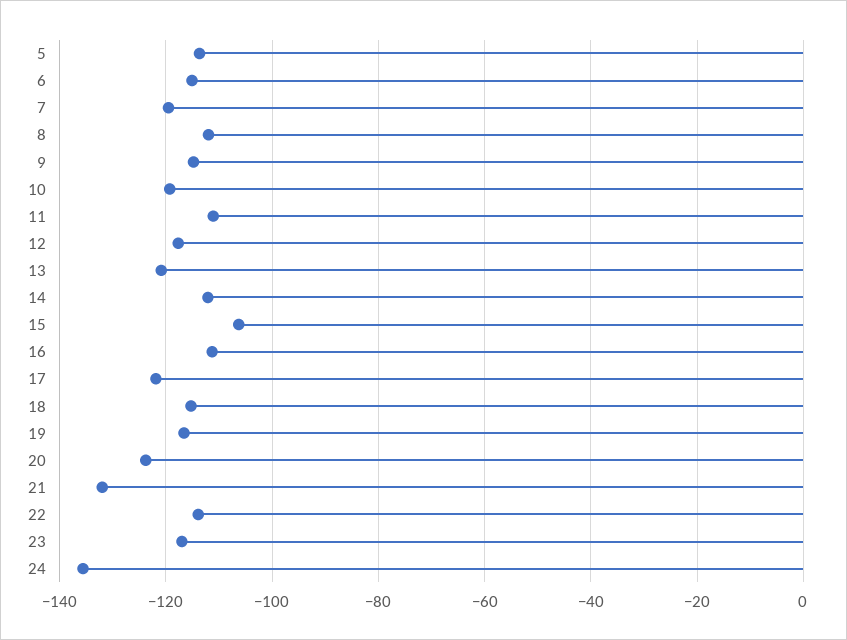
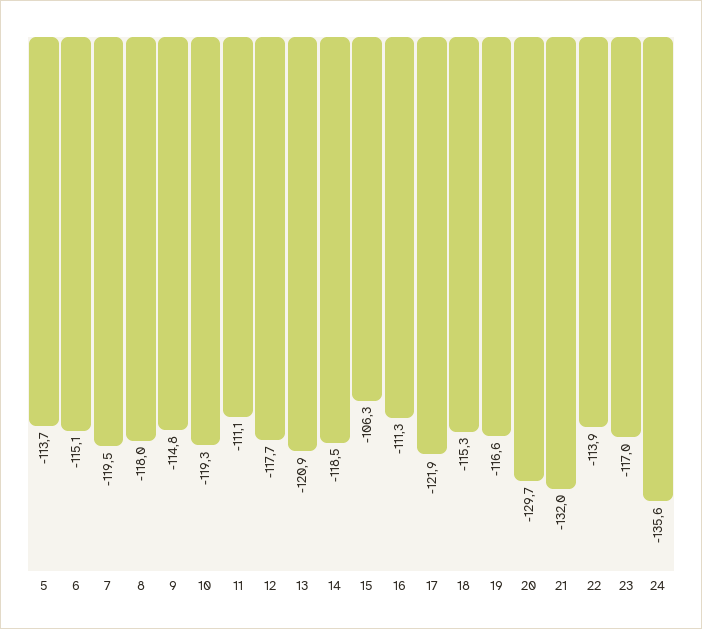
  {
    "5": -113.7,
    "6": -115.1,
    "7": -119.5,
-   "8": -112,
+   "8": -118,
    "9": -114.8,
    "10": -119.3,
    "11": -111.1,
    "12": -117.7,
    "13": -120.9,
-   "14": -112,
+   "14": -118.5,
    "15": -106.3,
    "16": -111.3,
    "17": -121.9,
    "18": -115.3,
    "19": -116.6,
-   "20": -124,
+   "20": -129.7,
    "21": -132,
    "22": -113.9,
    "23": -117,
    "24": -135.6
  }

